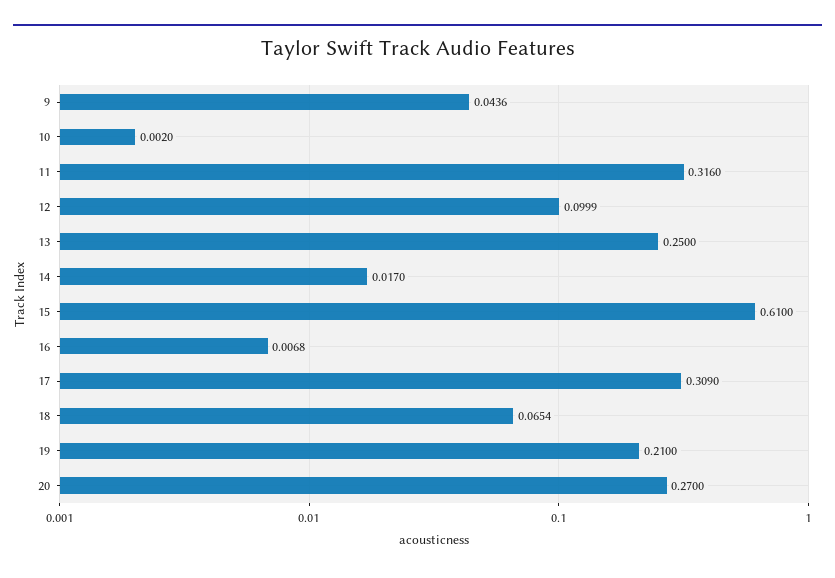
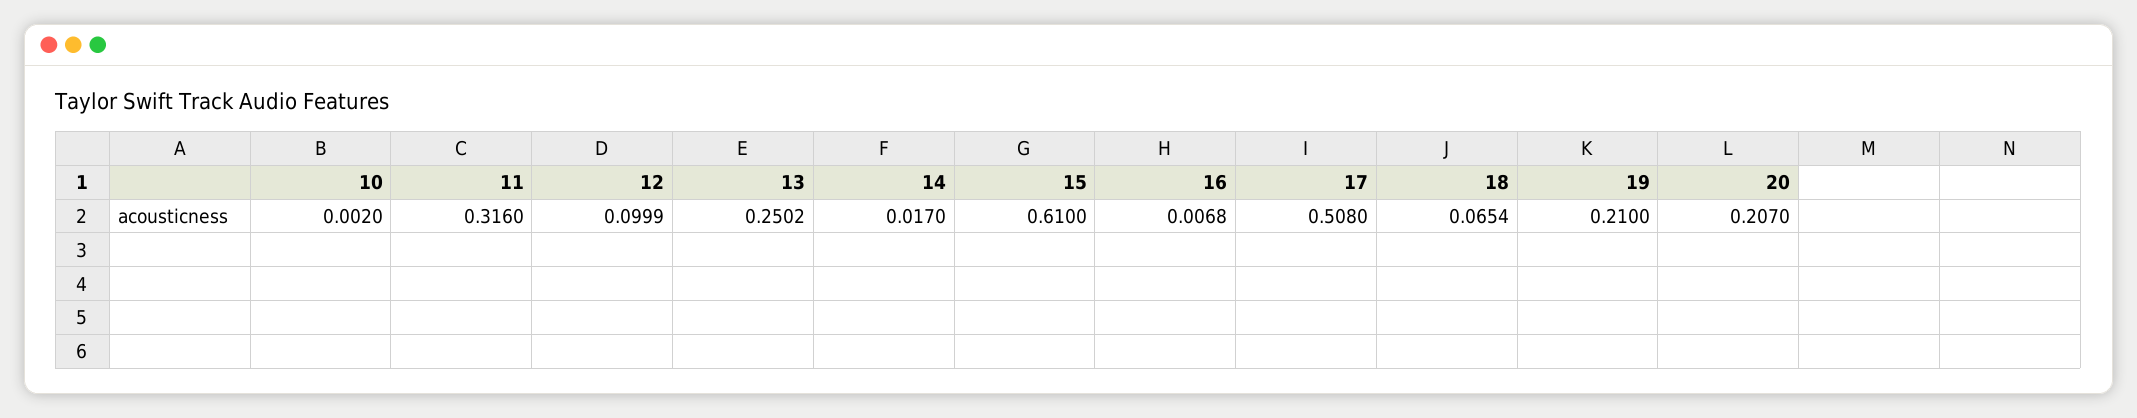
  {
-   "9": 0.0436,
    "10": 0.002,
    "11": 0.316,
    "12": 0.0999,
-   "13": 0.25,
+   "13": 0.2502,
    "14": 0.017,
    "15": 0.61,
    "16": 0.0068,
-   "17": 0.309,
+   "17": 0.508,
    "18": 0.0654,
    "19": 0.21,
-   "20": 0.27
+   "20": 0.207
  }

